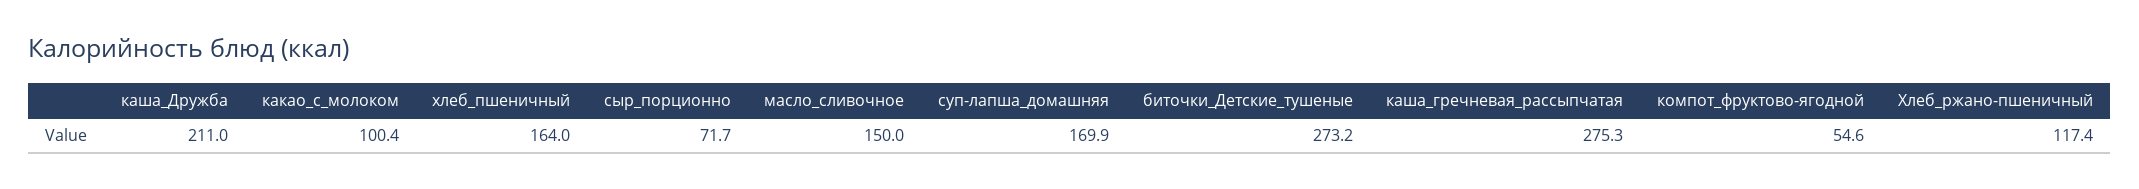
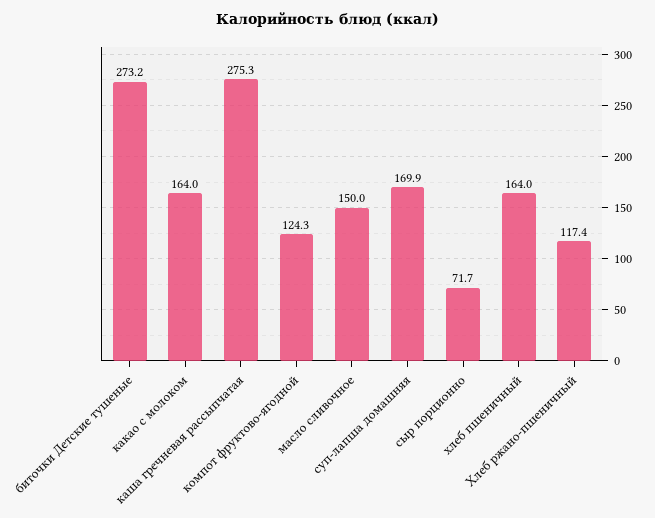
  {
-   "каша_Дружба": 211,
-   "какао_с_молоком": 100.4,
+   "какао_с_молоком": 164,
    "хлеб_пшеничный": 164,
    "сыр_порционно": 71.7,
    "масло_сливочное": 150,
    "суп-лапша_домашняя": 169.9,
    "биточки_Детские_тушеные": 273.2,
    "каша_гречневая_рассыпчатая": 275.3,
-   "компот_фруктово-ягодной": 54.6,
+   "компот_фруктово-ягодной": 124.3,
    "Хлеб_ржано-пшеничный": 117.4
  }

